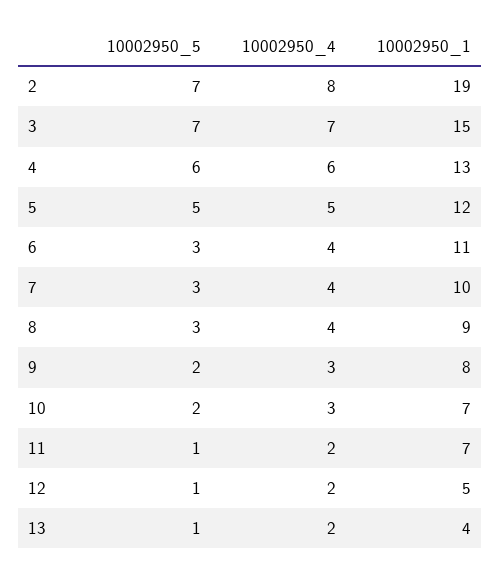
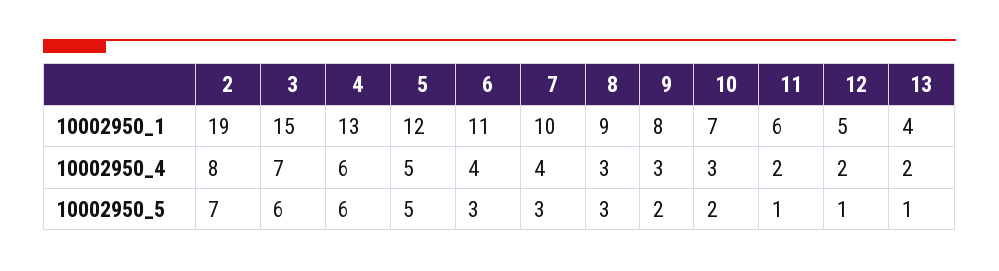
  {
    "10002950_5": {
      "2": 7,
-     "3": 7,
+     "3": 6,
      "4": 6,
      "5": 5,
      "6": 3,
      "7": 3,
      "8": 3,
      "9": 2,
      "10": 2,
      "11": 1,
      "12": 1,
      "13": 1
    },
    "10002950_4": {
      "2": 8,
      "3": 7,
      "4": 6,
      "5": 5,
      "6": 4,
      "7": 4,
-     "8": 4,
+     "8": 3,
      "9": 3,
      "10": 3,
      "11": 2,
      "12": 2,
      "13": 2
    },
    "10002950_1": {
      "2": 19,
      "3": 15,
      "4": 13,
      "5": 12,
      "6": 11,
      "7": 10,
      "8": 9,
      "9": 8,
      "10": 7,
-     "11": 7,
+     "11": 6,
      "12": 5,
      "13": 4
    }
  }

